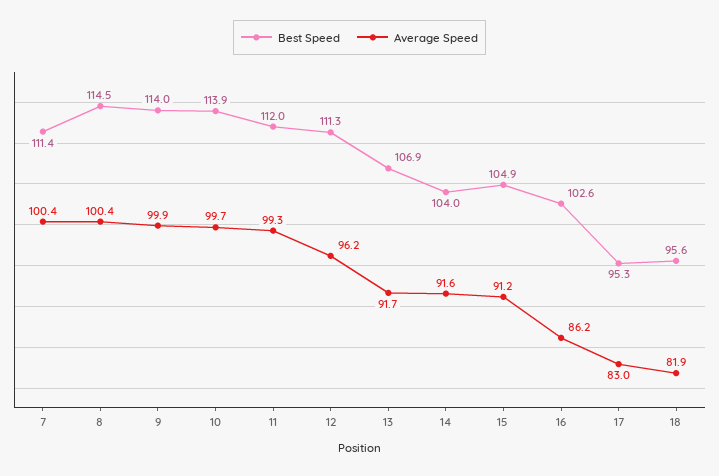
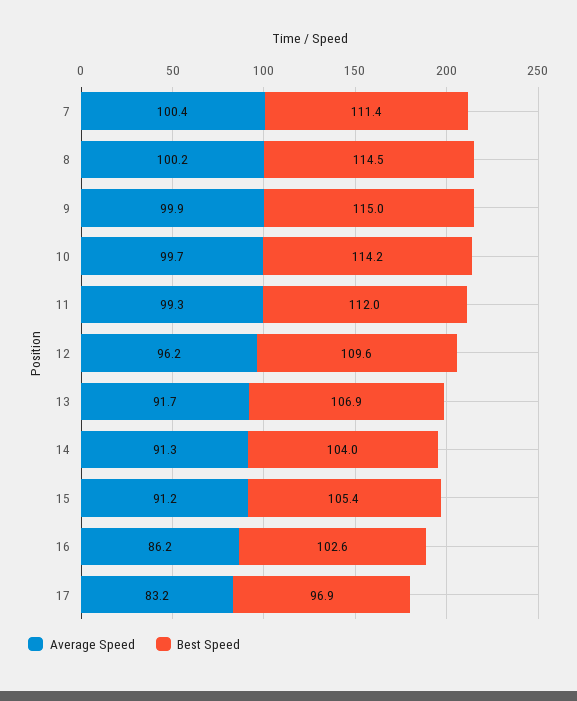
  {
    "Best Speed": {
      "7": 111.4,
      "8": 114.5,
-     "9": 114,
+     "9": 115,
-     "10": 113.9,
+     "10": 114.2,
      "11": 112,
-     "12": 111.3,
+     "12": 109.6,
      "13": 106.9,
      "14": 104,
-     "15": 104.9,
+     "15": 105.4,
      "16": 102.6,
-     "17": 95.3,
+     "17": 96.9
-     "18": 95.6
    },
    "Average Speed": {
      "7": 100.4,
-     "8": 100.4,
+     "8": 100.2,
      "9": 99.9,
      "10": 99.7,
      "11": 99.3,
      "12": 96.2,
      "13": 91.7,
-     "14": 91.6,
+     "14": 91.3,
      "15": 91.2,
      "16": 86.2,
-     "17": 83,
+     "17": 83.2
-     "18": 81.9
    }
  }

